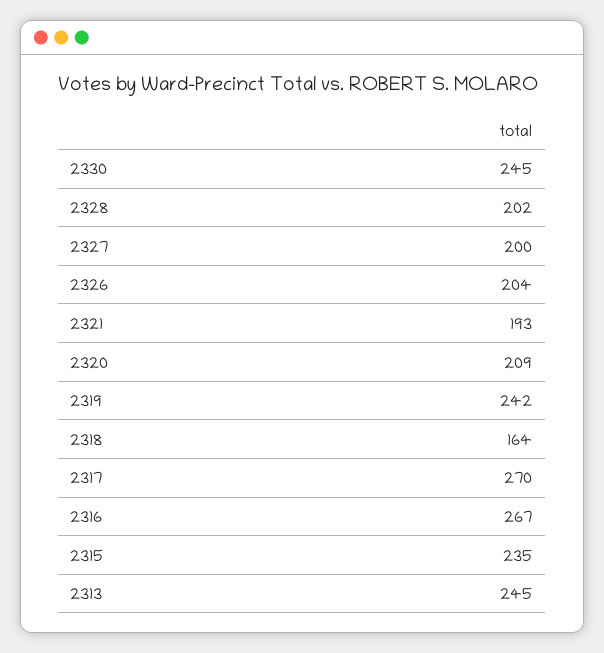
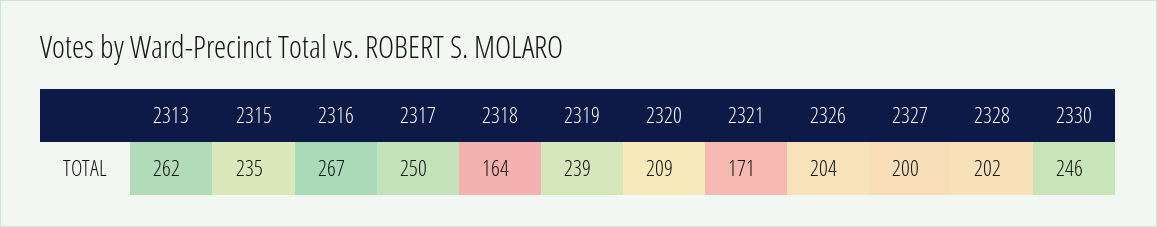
  {
-   "2330": 245,
+   "2330": 246,
    "2328": 202,
    "2327": 200,
    "2326": 204,
-   "2321": 193,
+   "2321": 171,
    "2320": 209,
-   "2319": 242,
+   "2319": 239,
    "2318": 164,
-   "2317": 270,
+   "2317": 250,
    "2316": 267,
    "2315": 235,
-   "2313": 245
+   "2313": 262
  }

